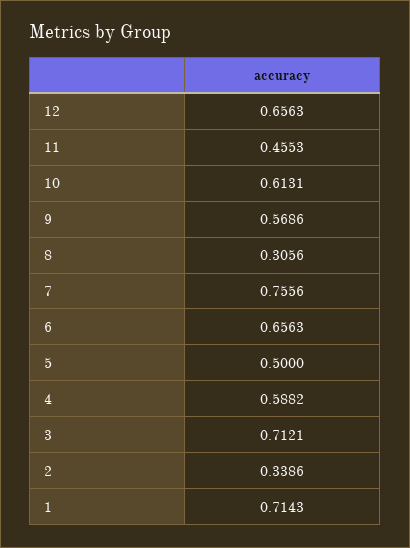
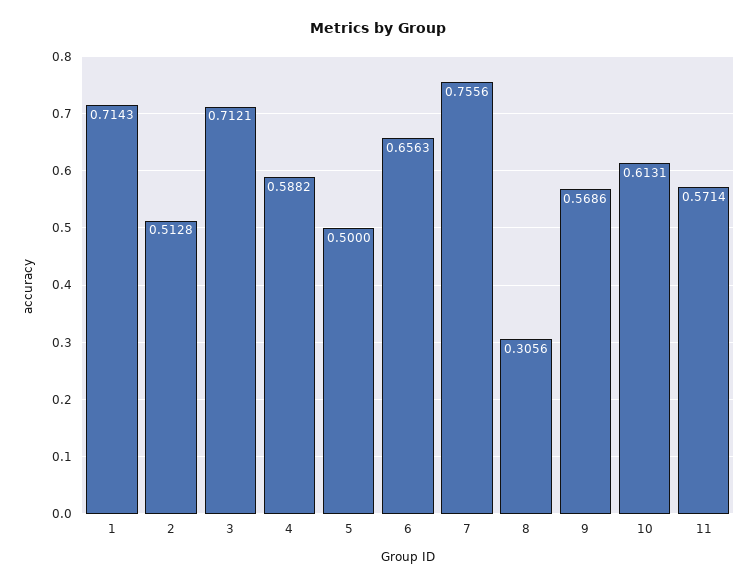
  {
-   "12": 0.6563,
-   "11": 0.4553,
+   "11": 0.5714,
    "10": 0.6131,
    "9": 0.5686,
    "8": 0.3056,
    "7": 0.7556,
    "6": 0.6563,
    "5": 0.5,
    "4": 0.5882,
    "3": 0.7121,
-   "2": 0.3386,
+   "2": 0.5128,
    "1": 0.7143
  }

